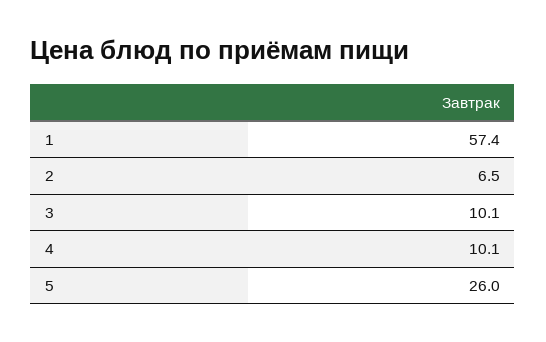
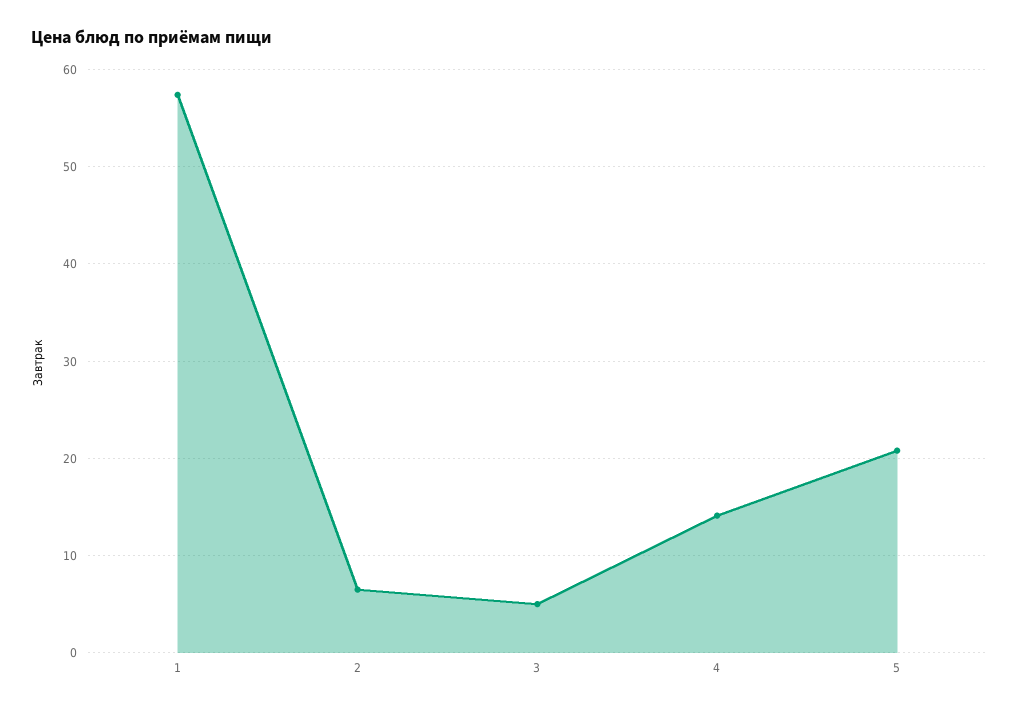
  {
    "1": 57.4,
    "2": 6.5,
-   "3": 10.1,
+   "3": 5,
-   "4": 10.1,
+   "4": 14,
-   "5": 26
+   "5": 21
  }

